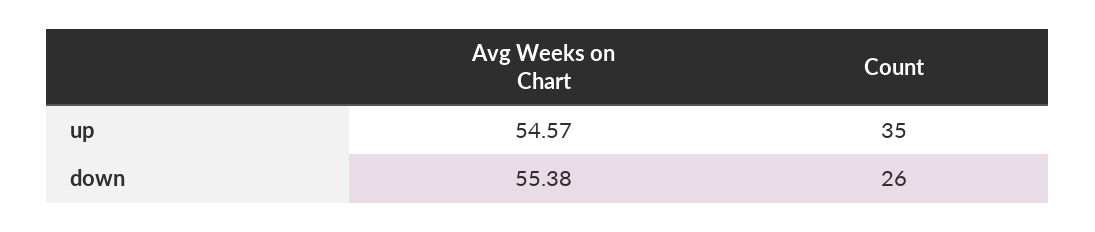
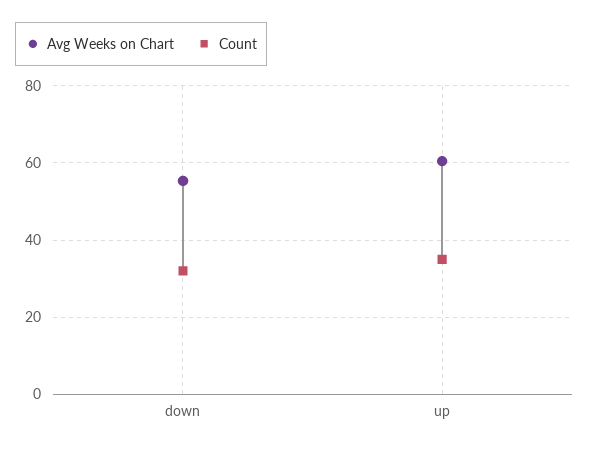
  {
    "Avg Weeks on Chart": {
-     "up": 54.57,
+     "up": 60,
      "down": 55.38
    },
    "Count": {
      "up": 35,
-     "down": 26
+     "down": 32
    }
  }

